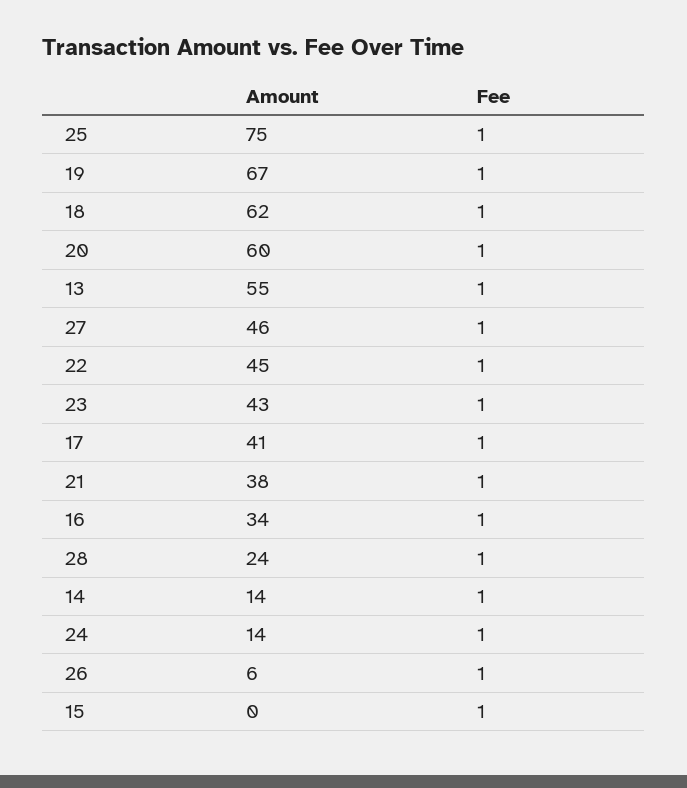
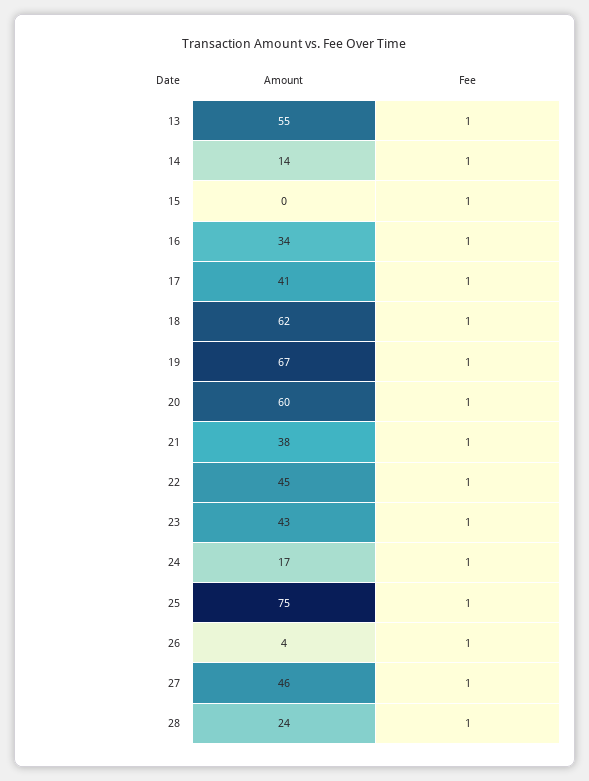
  {
    "Amount": {
      "25": 75,
      "19": 67,
      "18": 62,
      "20": 60,
      "13": 55,
      "27": 46,
      "22": 45,
      "23": 43,
      "17": 41,
      "21": 38,
      "16": 34,
      "28": 24,
      "14": 14,
-     "24": 14,
+     "24": 17,
-     "26": 6,
+     "26": 4,
      "15": 0
    },
    "Fee": {
      "25": 1,
      "19": 1,
      "18": 1,
      "20": 1,
      "13": 1,
      "27": 1,
      "22": 1,
      "23": 1,
      "17": 1,
      "21": 1,
      "16": 1,
      "28": 1,
      "14": 1,
      "24": 1,
      "26": 1,
      "15": 1
    }
  }

